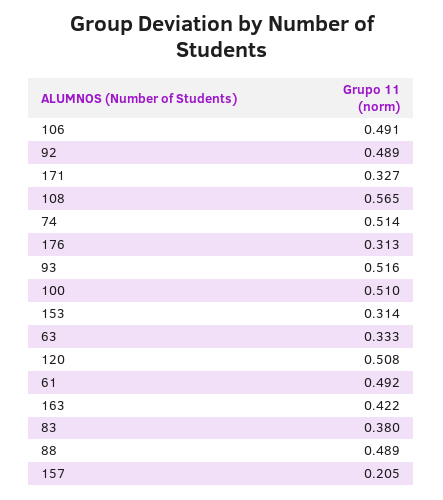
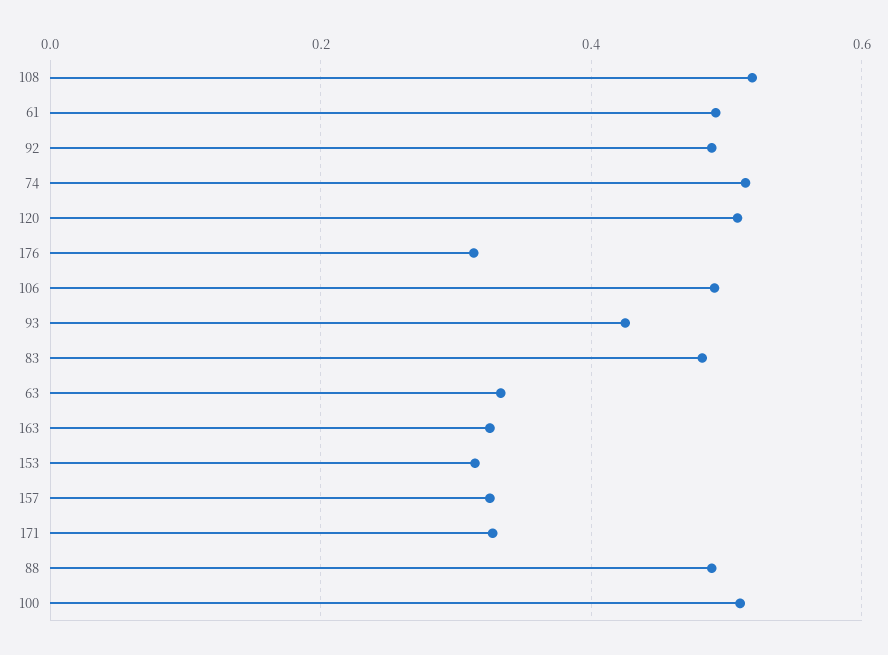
  {
    "106": 0.491,
    "92": 0.489,
    "171": 0.327,
-   "108": 0.565,
+   "108": 0.52,
    "74": 0.514,
    "176": 0.313,
-   "93": 0.516,
+   "93": 0.42,
    "100": 0.51,
    "153": 0.314,
    "63": 0.333,
    "120": 0.508,
    "61": 0.492,
-   "163": 0.422,
+   "163": 0.32,
-   "83": 0.38,
+   "83": 0.48,
    "88": 0.489,
-   "157": 0.205
+   "157": 0.32
  }

